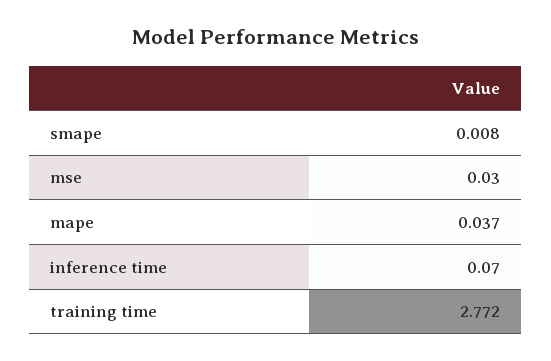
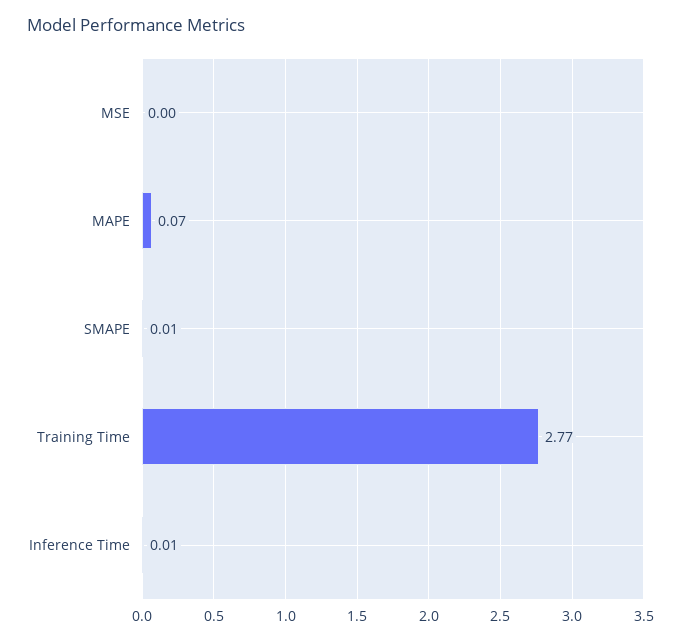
  {
    "smape": 0.008,
-   "mse": 0.03,
+   "mse": 0,
-   "mape": 0.037,
+   "mape": 0.07,
-   "inference time": 0.07,
+   "inference time": 0.01,
    "training time": 2.772
  }

